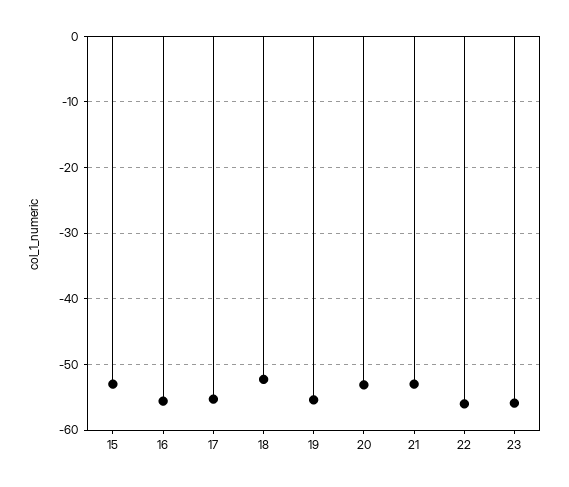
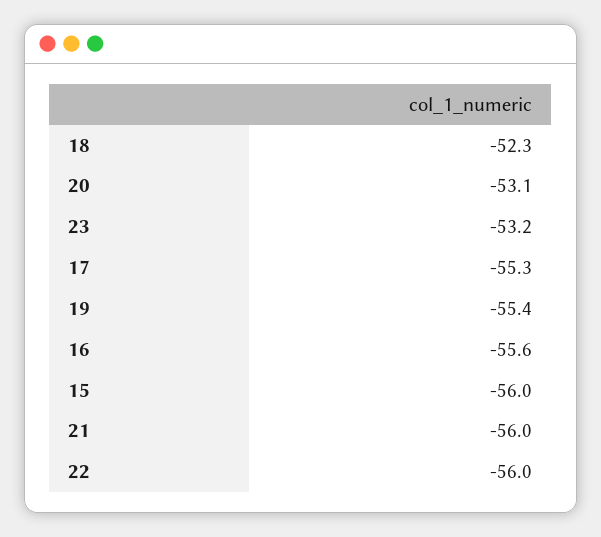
  {
-   "15": -53,
+   "15": -56,
    "16": -55.6,
    "17": -55.3,
    "18": -52.3,
    "19": -55.4,
    "20": -53.1,
-   "21": -53,
+   "21": -56,
    "22": -56,
-   "23": -56
+   "23": -53.2
  }

